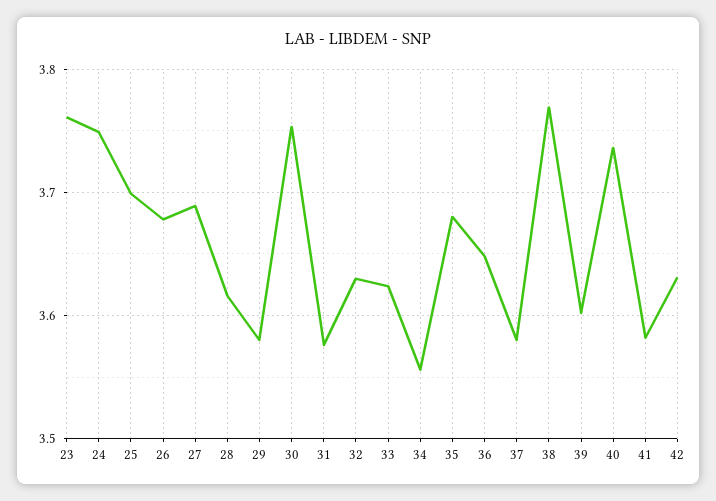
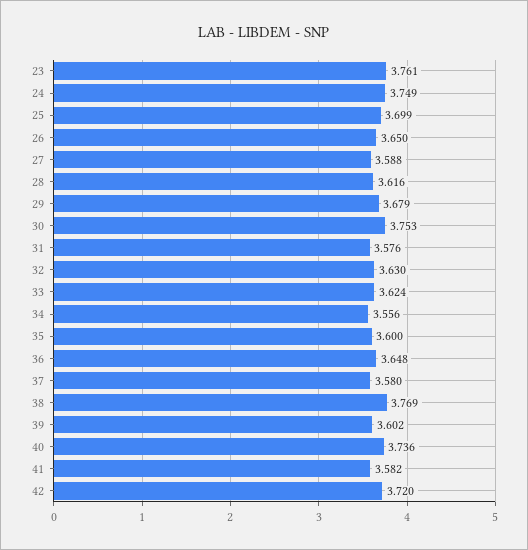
  {
    "23": 3.761,
    "24": 3.749,
    "25": 3.699,
-   "26": 3.68,
+   "26": 3.65,
-   "27": 3.69,
+   "27": 3.588,
    "28": 3.616,
-   "29": 3.58,
+   "29": 3.679,
    "30": 3.753,
    "31": 3.576,
    "32": 3.63,
    "33": 3.624,
    "34": 3.556,
-   "35": 3.68,
+   "35": 3.6,
    "36": 3.648,
    "37": 3.58,
    "38": 3.769,
    "39": 3.602,
    "40": 3.736,
    "41": 3.582,
-   "42": 3.63
+   "42": 3.72
  }

